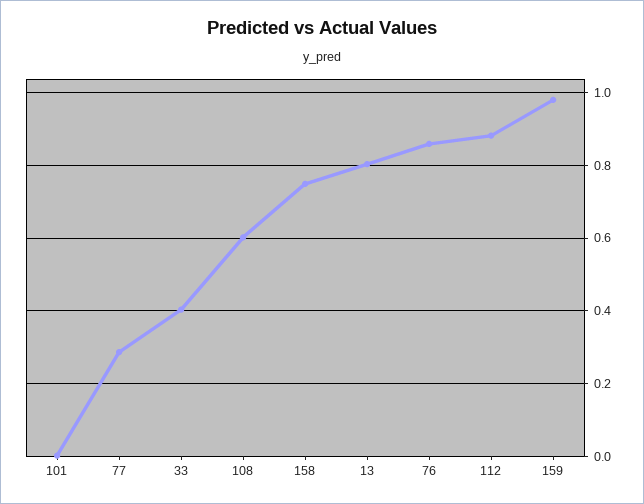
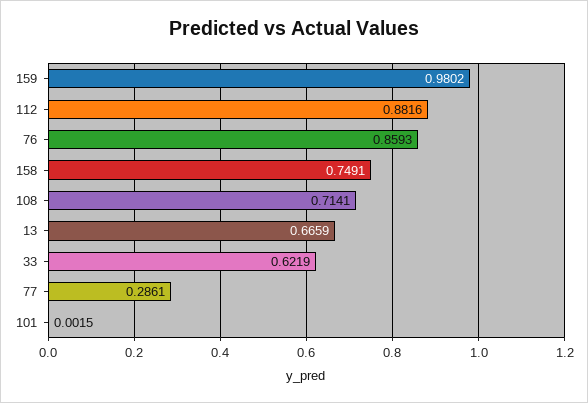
  {
    "101": 0.0015,
    "77": 0.2861,
-   "33": 0.4,
+   "33": 0.6219,
-   "108": 0.6,
+   "108": 0.7141,
    "158": 0.7491,
-   "13": 0.8,
+   "13": 0.6659,
    "76": 0.8593,
    "112": 0.8816,
    "159": 0.9802
  }

